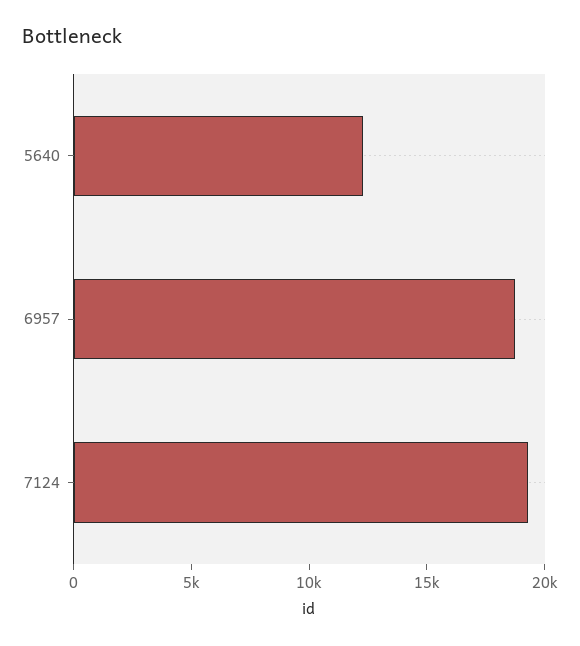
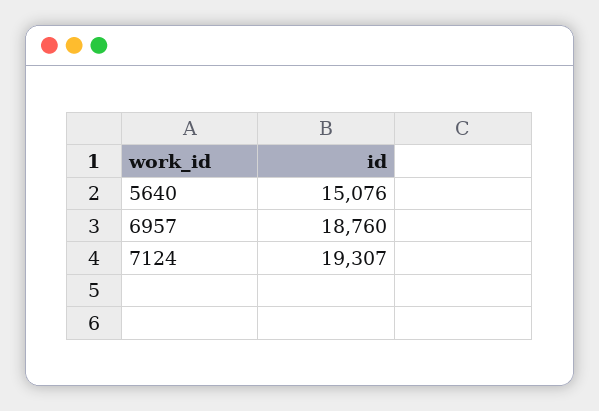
  {
-   "5640": 12000,
+   "5640": 15076,
    "6957": 18760,
    "7124": 19307
  }

